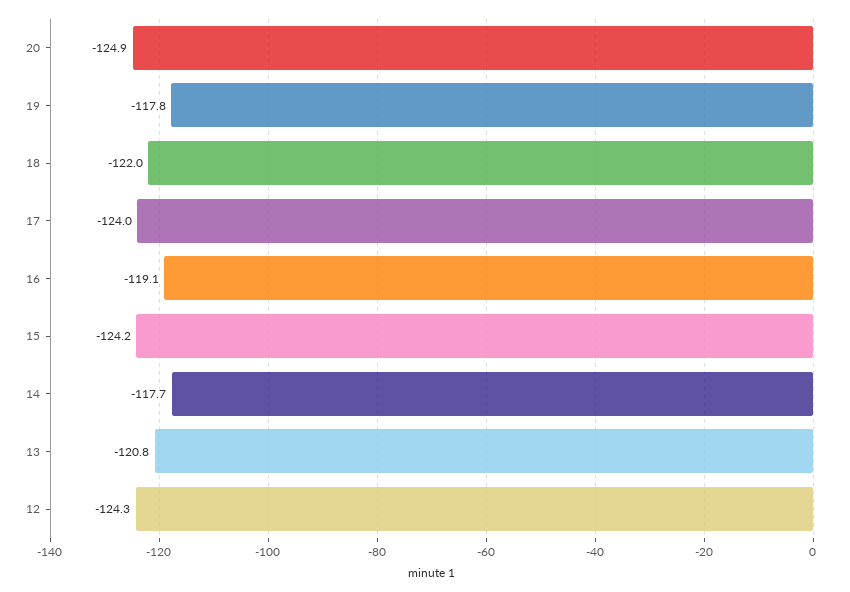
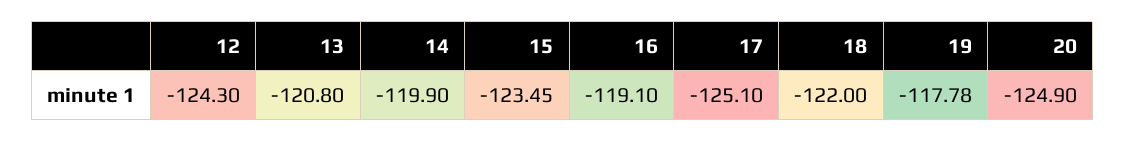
  {
    "20": -124.9,
    "19": -117.78,
    "18": -122,
-   "17": -124,
+   "17": -125.1,
    "16": -119.1,
-   "15": -124.2,
+   "15": -123.45,
-   "14": -117.7,
+   "14": -119.9,
    "13": -120.8,
    "12": -124.3
  }

